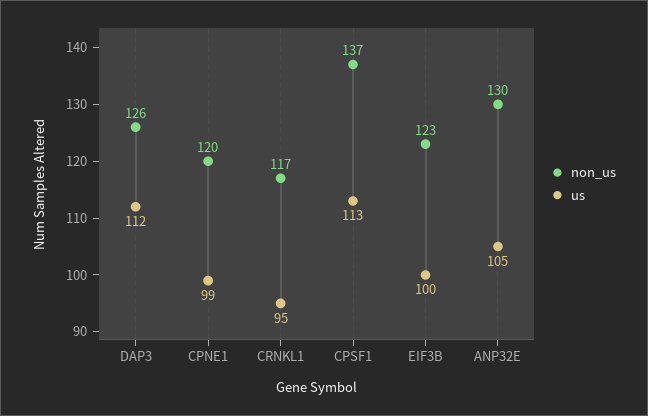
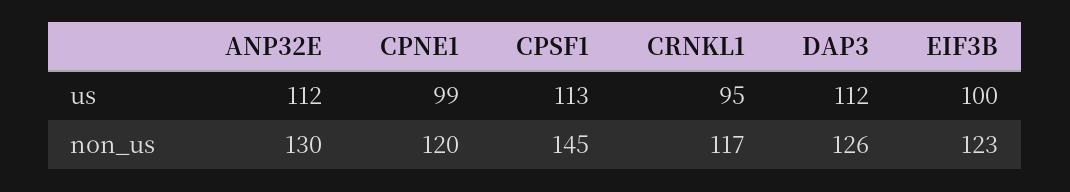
  {
    "non_us": {
      "DAP3": 126,
      "CPNE1": 120,
      "CRNKL1": 117,
-     "CPSF1": 137,
+     "CPSF1": 145,
      "EIF3B": 123,
      "ANP32E": 130
    },
    "us": {
      "DAP3": 112,
      "CPNE1": 99,
      "CRNKL1": 95,
      "CPSF1": 113,
      "EIF3B": 100,
-     "ANP32E": 105
+     "ANP32E": 112
    }
  }

